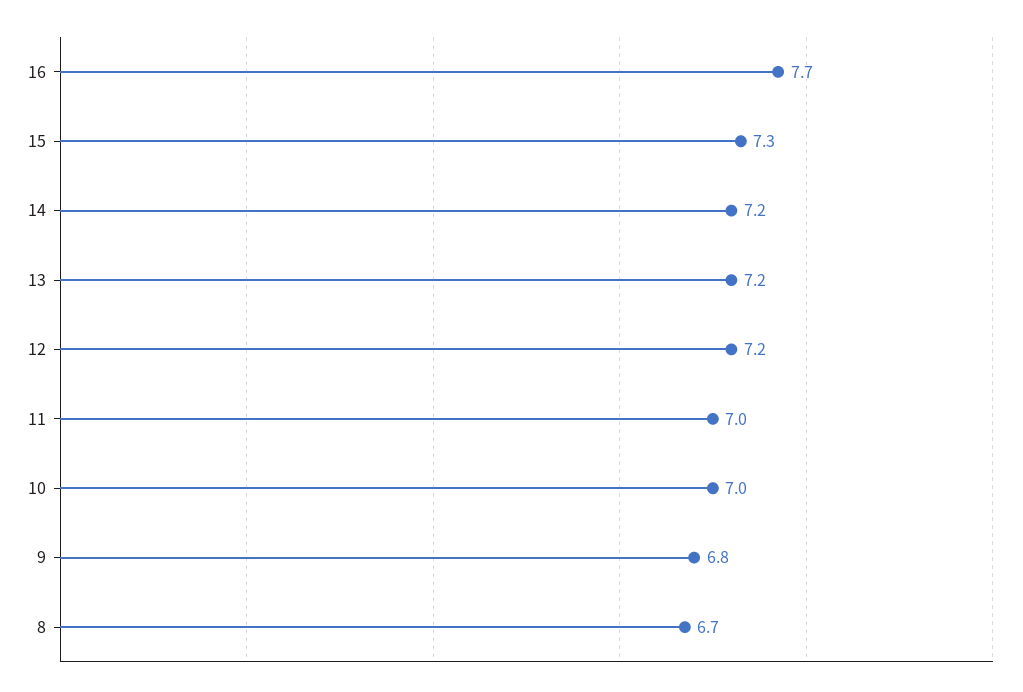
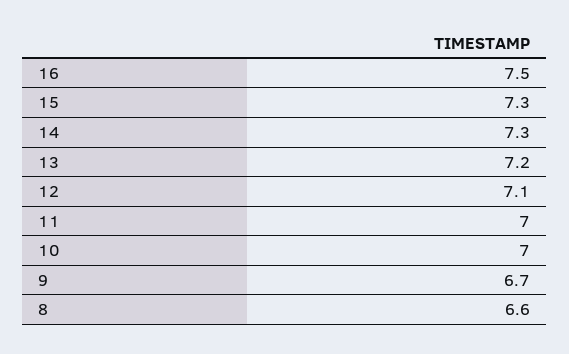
  {
-   "16": 7.7,
+   "16": 7.5,
    "15": 7.3,
-   "14": 7.2,
+   "14": 7.3,
    "13": 7.2,
-   "12": 7.2,
+   "12": 7.1,
    "11": 7,
    "10": 7,
-   "9": 6.8,
+   "9": 6.7,
-   "8": 6.7
+   "8": 6.6
  }

